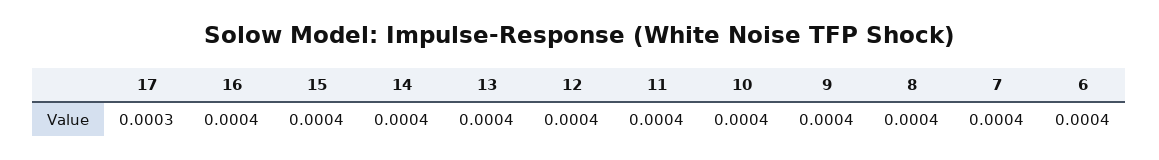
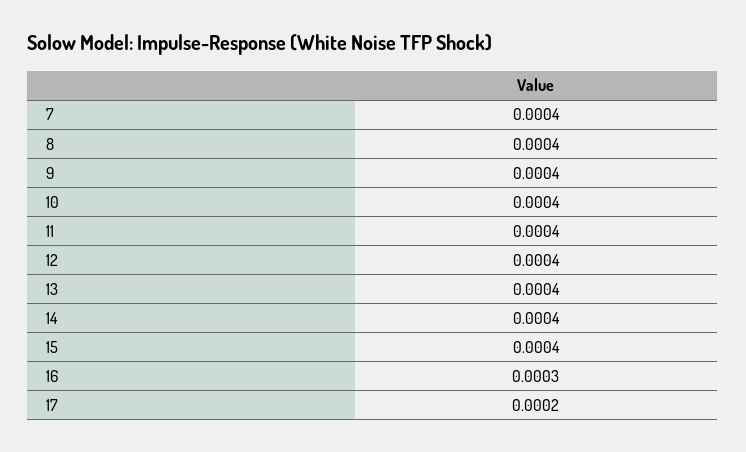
  {
-   "17": 0.0003,
+   "17": 0.0002,
-   "16": 0.0004,
+   "16": 0.0003,
    "15": 0.0004,
    "14": 0.0004,
    "13": 0.0004,
    "12": 0.0004,
    "11": 0.0004,
    "10": 0.0004,
    "9": 0.0004,
    "8": 0.0004,
-   "7": 0.0004,
+   "7": 0.0004
-   "6": 0.0004
  }

